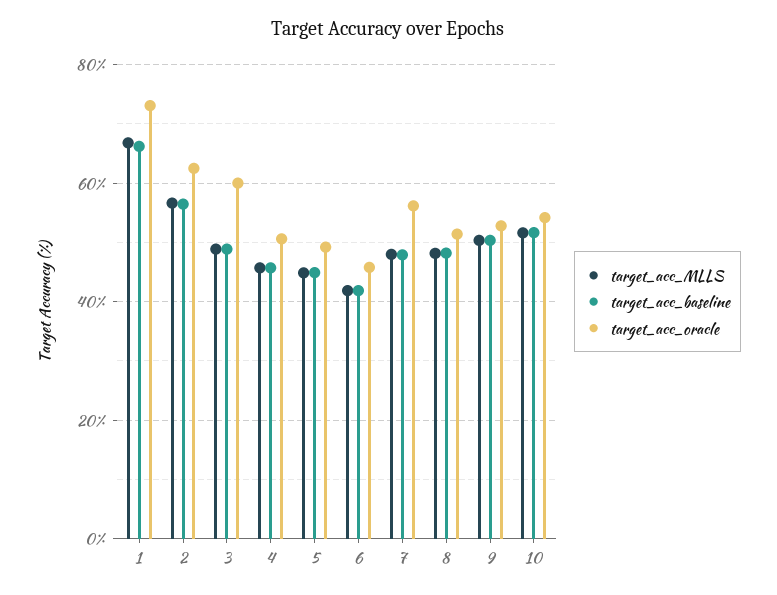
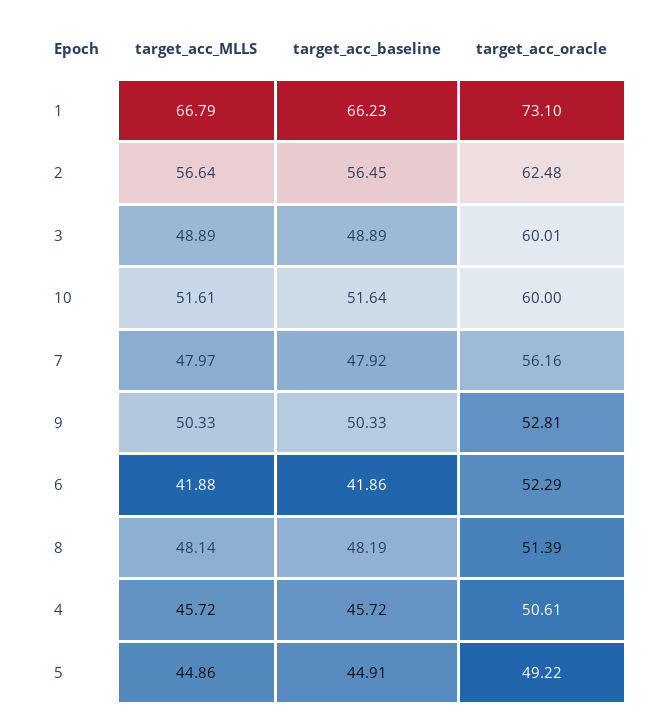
  {
    "target_acc_MLLS": {
      "1": 66.79,
      "2": 56.64,
      "3": 48.89,
      "4": 45.72,
      "5": 44.86,
      "6": 41.88,
      "7": 47.97,
      "8": 48.14,
      "9": 50.33,
      "10": 51.61
    },
    "target_acc_baseline": {
      "1": 66.23,
      "2": 56.45,
      "3": 48.89,
      "4": 45.72,
      "5": 44.91,
      "6": 41.86,
      "7": 47.92,
      "8": 48.19,
      "9": 50.33,
      "10": 51.64
    },
    "target_acc_oracle": {
      "1": 73.1,
      "2": 62.48,
      "3": 60.01,
      "4": 50.61,
      "5": 49.22,
-     "6": 46,
+     "6": 52.29,
      "7": 56.16,
      "8": 51.39,
      "9": 52.81,
-     "10": 54
+     "10": 60
    }
  }

